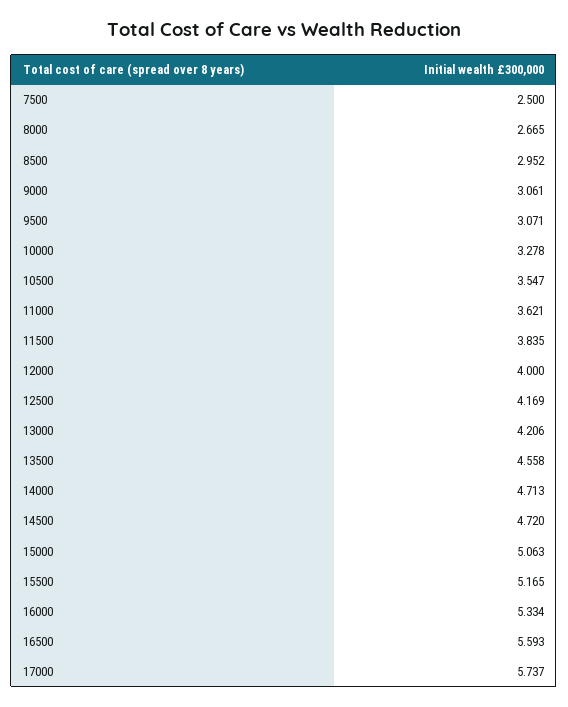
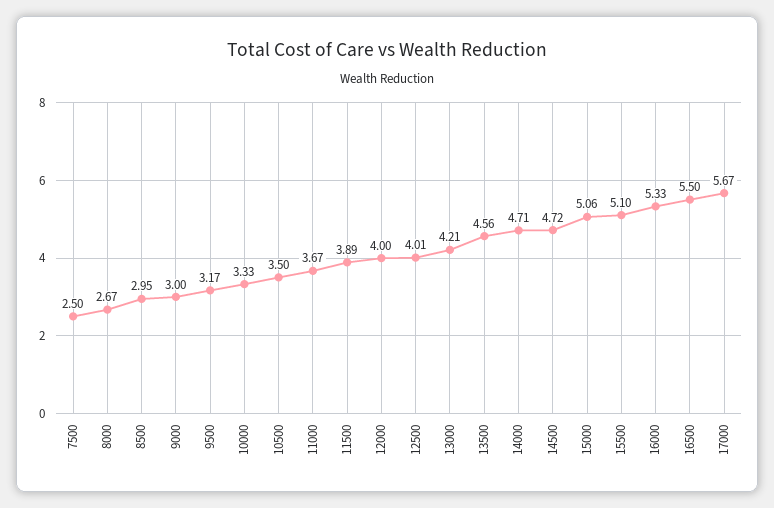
  {
    "7500": 2.5,
    "8000": 2.665,
    "8500": 2.952,
-   "9000": 3.061,
+   "9000": 3,
-   "9500": 3.071,
+   "9500": 3.17,
-   "10000": 3.278,
+   "10000": 3.33,
-   "10500": 3.547,
+   "10500": 3.5,
-   "11000": 3.621,
+   "11000": 3.67,
-   "11500": 3.835,
+   "11500": 3.89,
    "12000": 4,
-   "12500": 4.169,
+   "12500": 4.01,
    "13000": 4.206,
    "13500": 4.558,
    "14000": 4.713,
    "14500": 4.72,
    "15000": 5.063,
-   "15500": 5.165,
+   "15500": 5.1,
    "16000": 5.334,
-   "16500": 5.593,
+   "16500": 5.5,
-   "17000": 5.737
+   "17000": 5.67
  }

